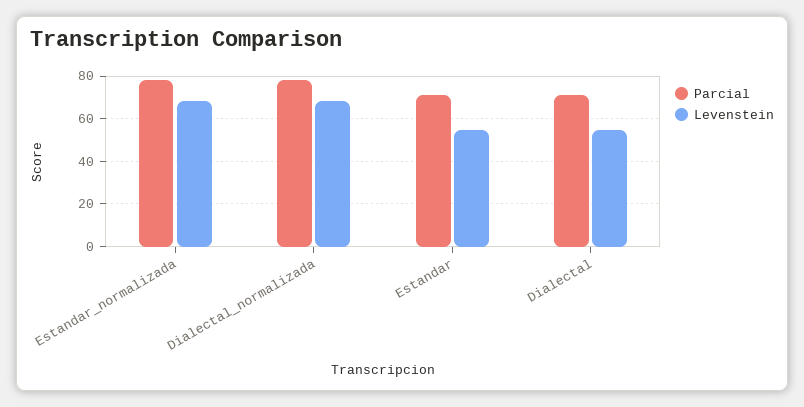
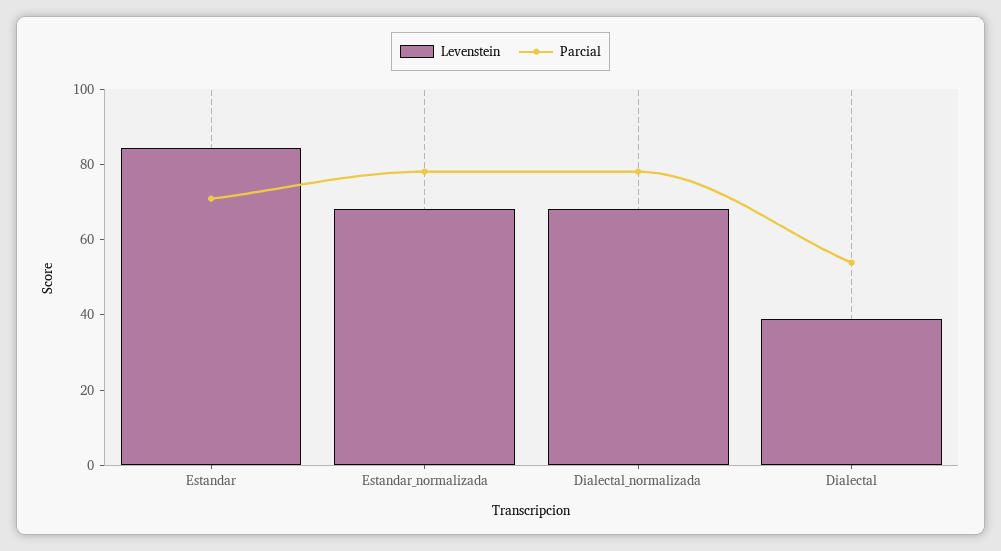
  {
    "Parcial": {
      "Estandar_normalizada": 80,
      "Dialectal_normalizada": 80,
      "Estandar": 70,
-     "Dialectal": 70
+     "Dialectal": 55
    },
    "Levenstein": {
      "Estandar_normalizada": 70,
      "Dialectal_normalizada": 70,
-     "Estandar": 55,
+     "Estandar": 85,
-     "Dialectal": 55
+     "Dialectal": 40
    }
  }

